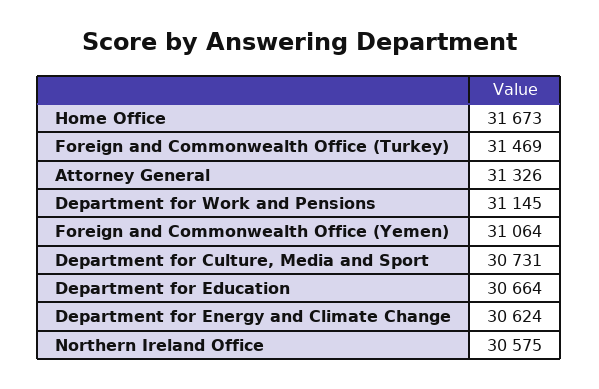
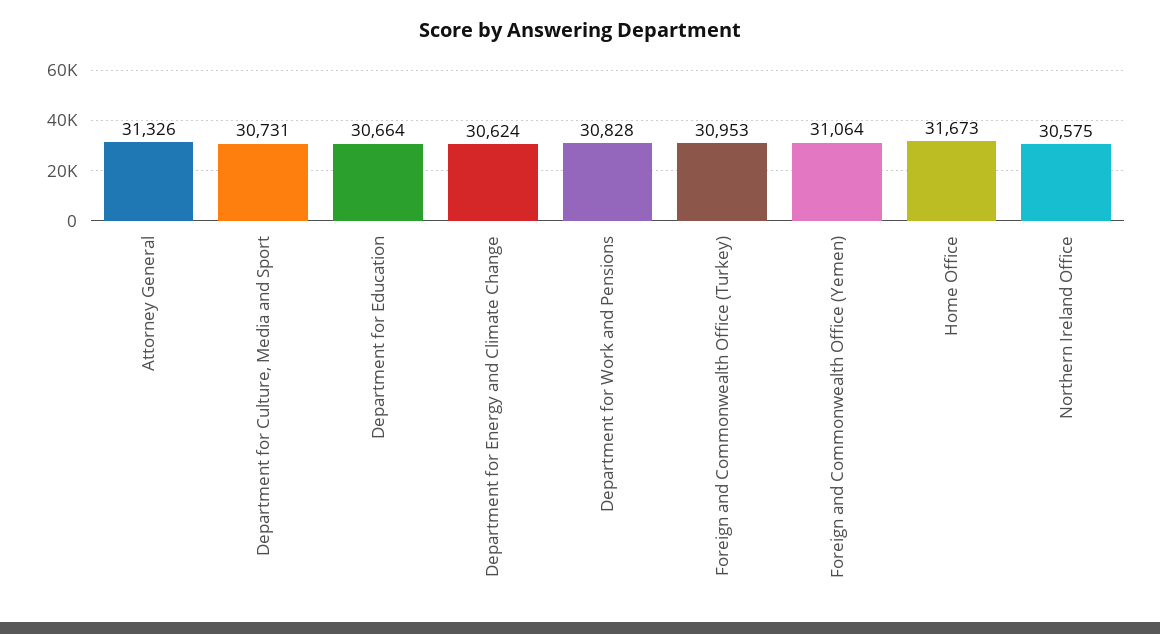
  {
    "Home Office": 31673,
-   "Foreign and Commonwealth Office (Turkey)": 31469,
+   "Foreign and Commonwealth Office (Turkey)": 30953,
    "Attorney General": 31326,
-   "Department for Work and Pensions": 31145,
+   "Department for Work and Pensions": 30828,
    "Foreign and Commonwealth Office (Yemen)": 31064,
    "Department for Culture, Media and Sport": 30731,
    "Department for Education": 30664,
    "Department for Energy and Climate Change": 30624,
    "Northern Ireland Office": 30575
  }

